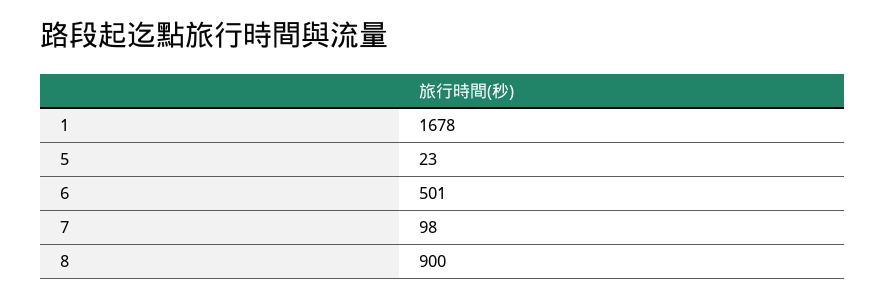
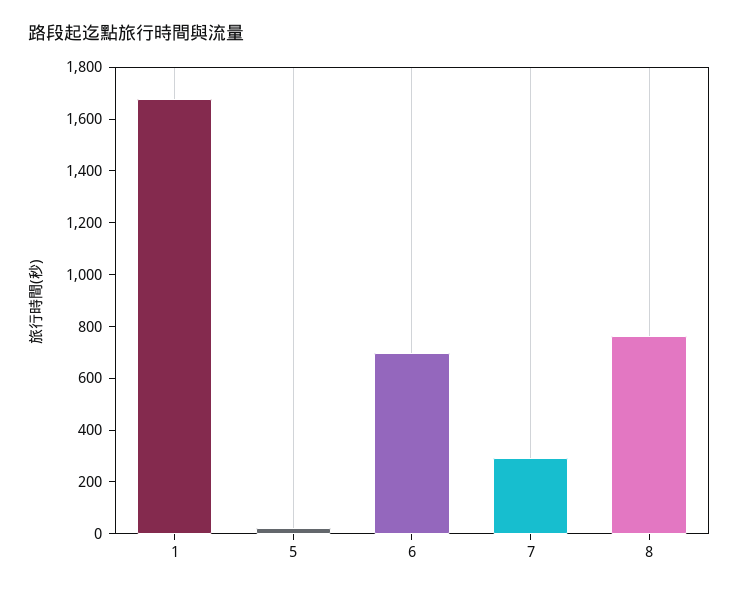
  {
    "1": 1678,
    "5": 23,
-   "6": 501,
+   "6": 700,
-   "7": 98,
+   "7": 300,
-   "8": 900
+   "8": 750
  }

